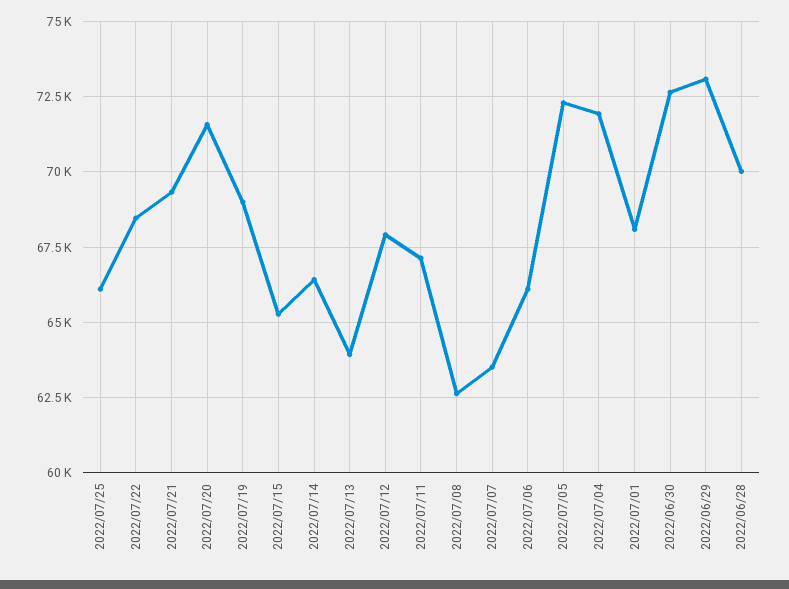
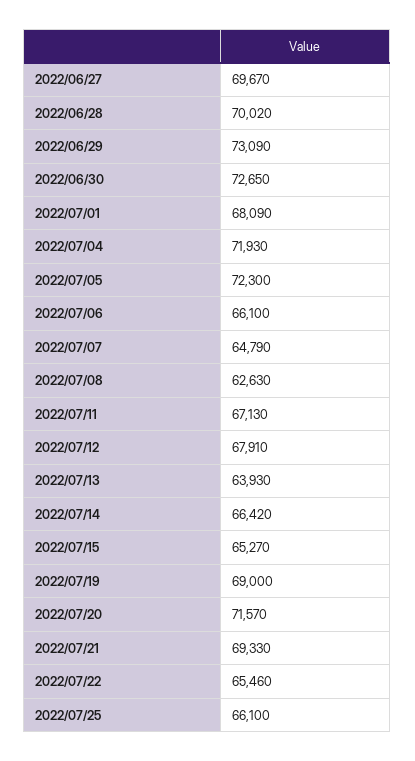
  {
    "2022/07/25": 66100,
-   "2022/07/22": 68500,
+   "2022/07/22": 65460,
    "2022/07/21": 69330,
    "2022/07/20": 71570,
    "2022/07/19": 69000,
    "2022/07/15": 65270,
    "2022/07/14": 66420,
    "2022/07/13": 63930,
    "2022/07/12": 67910,
    "2022/07/11": 67130,
    "2022/07/08": 62630,
-   "2022/07/07": 63500,
+   "2022/07/07": 64790,
    "2022/07/06": 66100,
    "2022/07/05": 72300,
    "2022/07/04": 71930,
    "2022/07/01": 68090,
    "2022/06/30": 72650,
    "2022/06/29": 73090,
-   "2022/06/28": 70020
+   "2022/06/28": 70020,
+   "2022/06/27": 69670
  }

